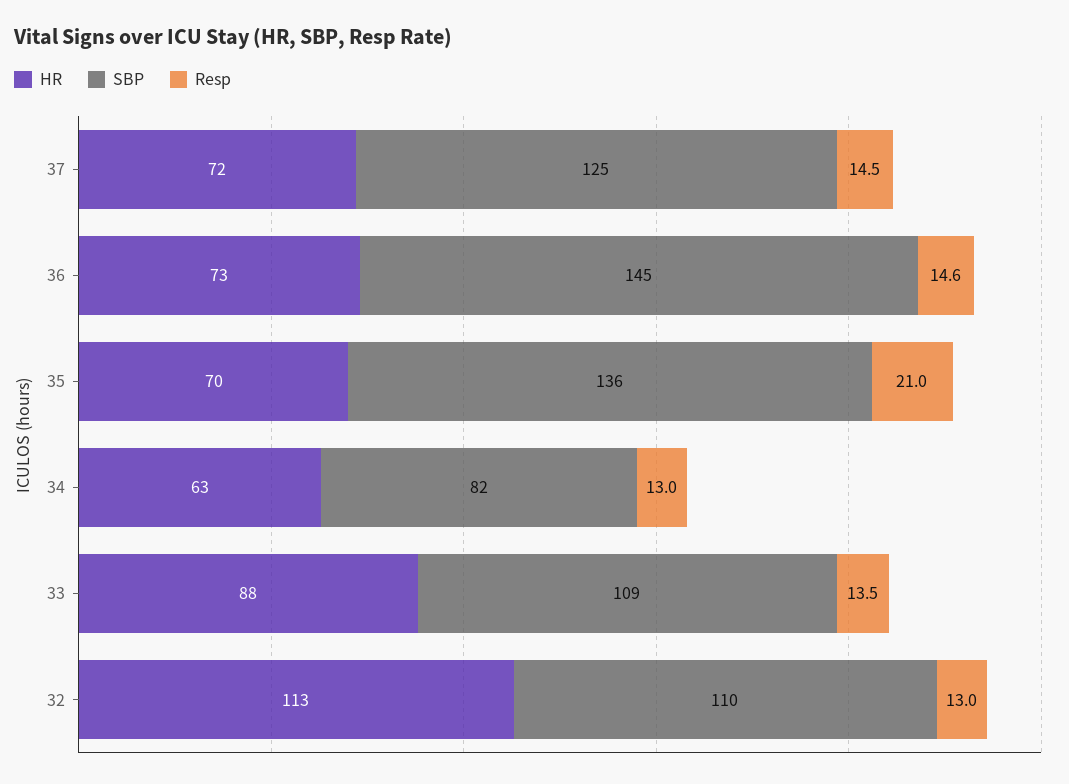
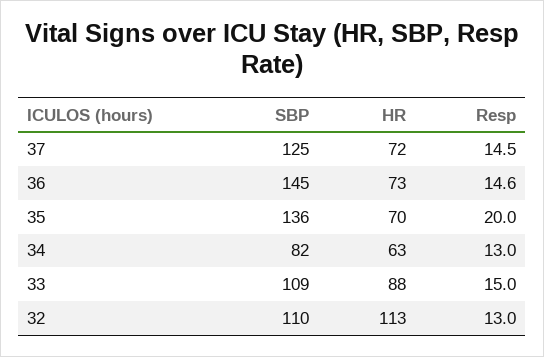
  {
    "HR": {
      "37": 72,
      "36": 73,
      "35": 70,
      "34": 63,
      "33": 88,
      "32": 113
    },
    "SBP": {
      "37": 125,
      "36": 145,
      "35": 136,
      "34": 82,
      "33": 109,
      "32": 110
    },
    "Resp": {
      "37": 14.5,
      "36": 14.6,
-     "35": 21,
+     "35": 20,
      "34": 13,
-     "33": 13.5,
+     "33": 15,
      "32": 13
    }
  }

